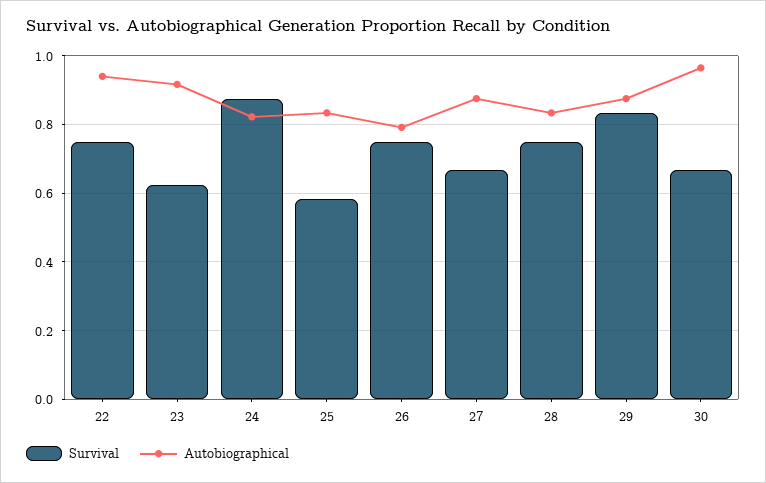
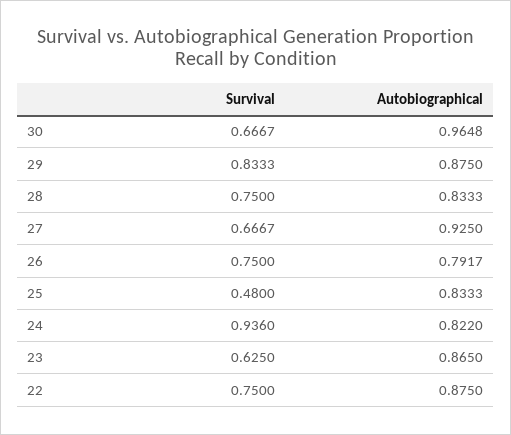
  {
    "Survival": {
      "22": 0.75,
      "23": 0.625,
-     "24": 0.88,
+     "24": 0.936,
-     "25": 0.58,
+     "25": 0.48,
      "26": 0.75,
      "27": 0.6667,
      "28": 0.75,
      "29": 0.8333,
      "30": 0.6667
    },
    "Autobiographical": {
-     "22": 0.94,
+     "22": 0.875,
-     "23": 0.92,
+     "23": 0.865,
      "24": 0.822,
      "25": 0.8333,
      "26": 0.7917,
-     "27": 0.88,
+     "27": 0.925,
      "28": 0.8333,
      "29": 0.875,
      "30": 0.9648
    }
  }

